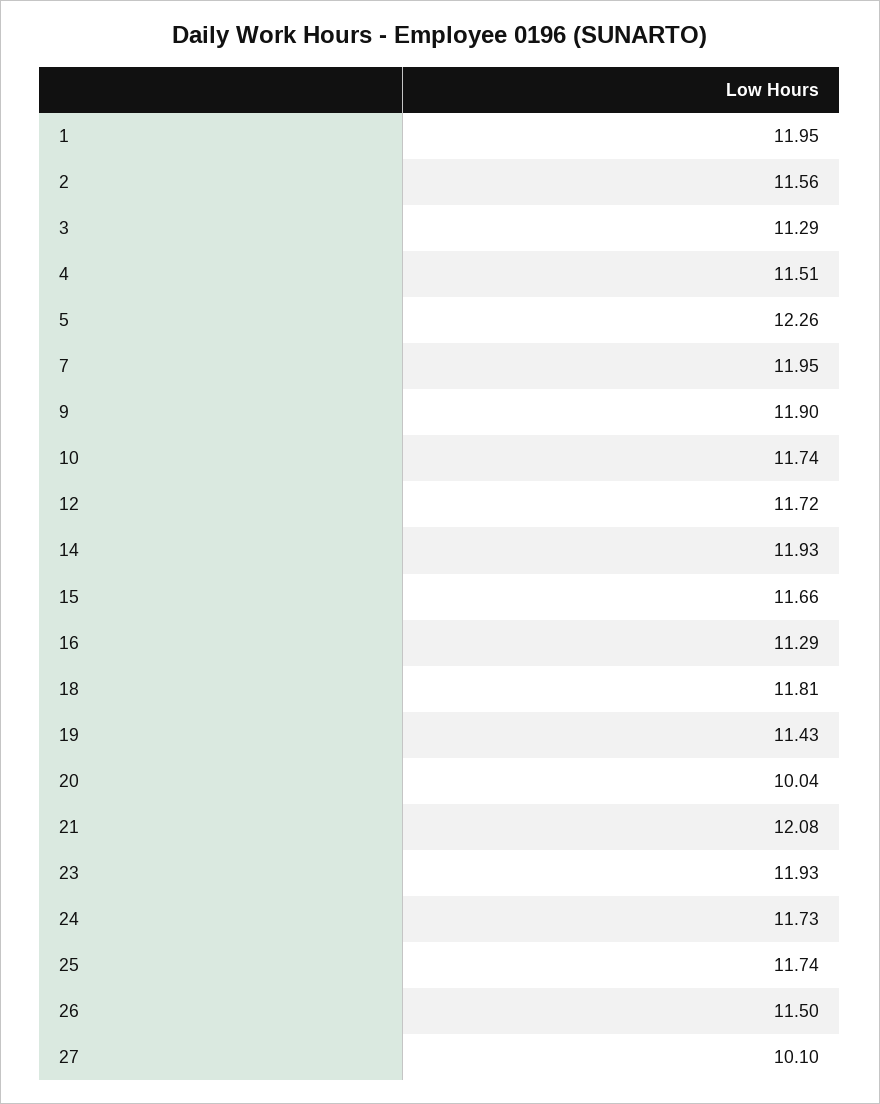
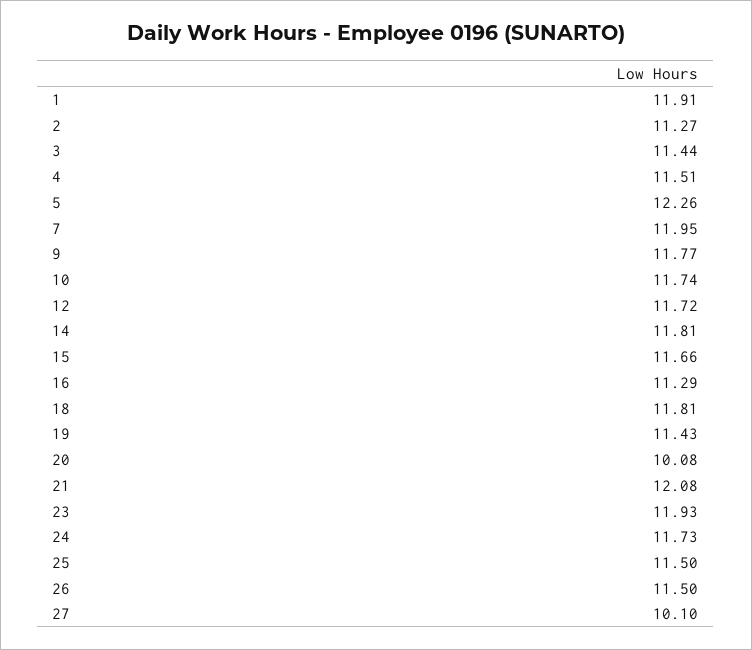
  {
-   "1": 11.95,
+   "1": 11.91,
-   "2": 11.56,
+   "2": 11.27,
-   "3": 11.29,
+   "3": 11.44,
    "4": 11.51,
    "5": 12.26,
    "7": 11.95,
-   "9": 11.9,
+   "9": 11.77,
    "10": 11.74,
    "12": 11.72,
-   "14": 11.93,
+   "14": 11.81,
    "15": 11.66,
    "16": 11.29,
    "18": 11.81,
    "19": 11.43,
-   "20": 10.04,
+   "20": 10.08,
    "21": 12.08,
    "23": 11.93,
    "24": 11.73,
-   "25": 11.74,
+   "25": 11.5,
    "26": 11.5,
    "27": 10.1
  }

